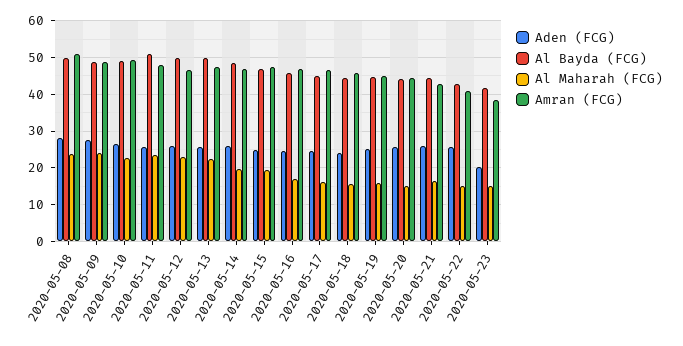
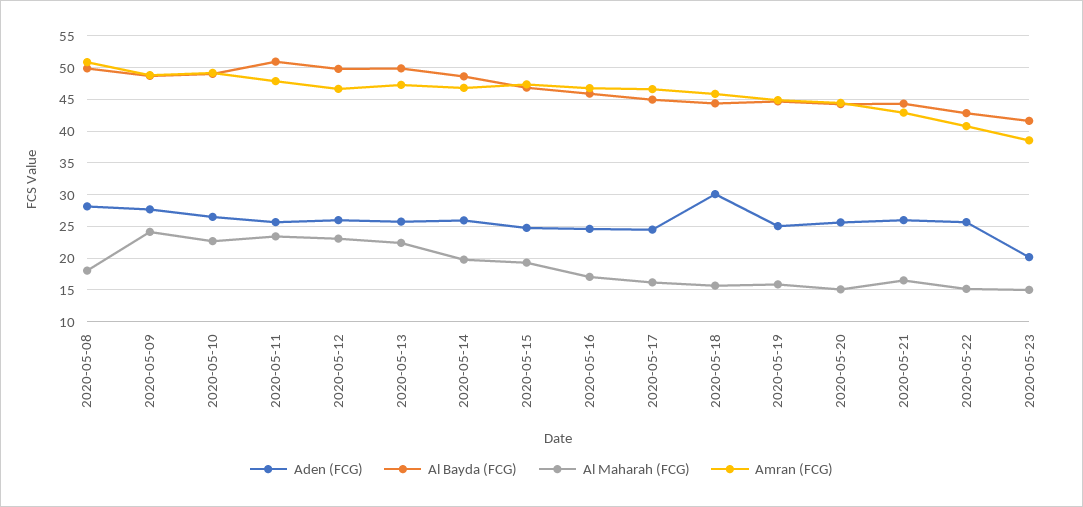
  {
    "Aden (FCG)": {
      "2020-05-08": 28,
      "2020-05-09": 28,
      "2020-05-10": 27,
      "2020-05-11": 26,
      "2020-05-12": 26,
      "2020-05-13": 26,
      "2020-05-14": 26,
      "2020-05-15": 25,
      "2020-05-16": 25,
      "2020-05-17": 24,
-     "2020-05-18": 24,
+     "2020-05-18": 30,
      "2020-05-19": 25,
      "2020-05-20": 26,
      "2020-05-21": 26,
      "2020-05-22": 26,
      "2020-05-23": 20
    },
    "Al Bayda (FCG)": {
      "2020-05-08": 50,
      "2020-05-09": 49,
      "2020-05-10": 49,
      "2020-05-11": 51,
      "2020-05-12": 50,
      "2020-05-13": 50,
      "2020-05-14": 49,
      "2020-05-15": 47,
      "2020-05-16": 46,
      "2020-05-17": 45,
      "2020-05-18": 44,
      "2020-05-19": 45,
      "2020-05-20": 44,
      "2020-05-21": 44,
      "2020-05-22": 43,
      "2020-05-23": 42
    },
    "Al Maharah (FCG)": {
-     "2020-05-08": 24,
+     "2020-05-08": 18,
      "2020-05-09": 24,
      "2020-05-10": 23,
      "2020-05-11": 23,
      "2020-05-12": 23,
      "2020-05-13": 22,
      "2020-05-14": 20,
      "2020-05-15": 19,
      "2020-05-16": 17,
      "2020-05-17": 16,
      "2020-05-18": 16,
      "2020-05-19": 16,
      "2020-05-20": 15,
      "2020-05-21": 17,
      "2020-05-22": 15,
      "2020-05-23": 15
    },
    "Amran (FCG)": {
      "2020-05-08": 51,
      "2020-05-09": 49,
      "2020-05-10": 49,
      "2020-05-11": 48,
      "2020-05-12": 47,
      "2020-05-13": 47,
      "2020-05-14": 47,
      "2020-05-15": 47,
      "2020-05-16": 47,
      "2020-05-17": 47,
      "2020-05-18": 46,
      "2020-05-19": 45,
      "2020-05-20": 44,
      "2020-05-21": 43,
      "2020-05-22": 41,
      "2020-05-23": 39
    }
  }

